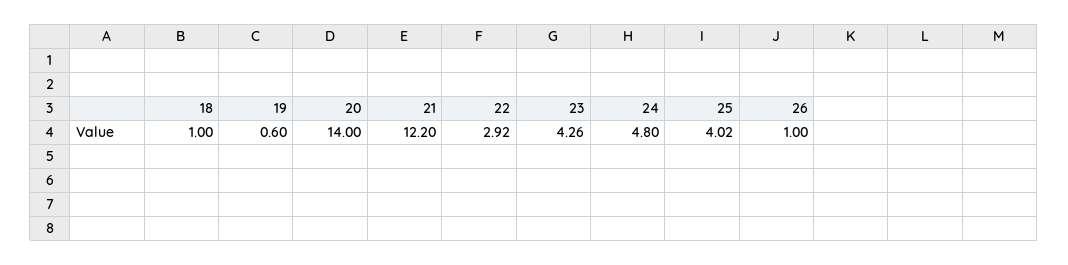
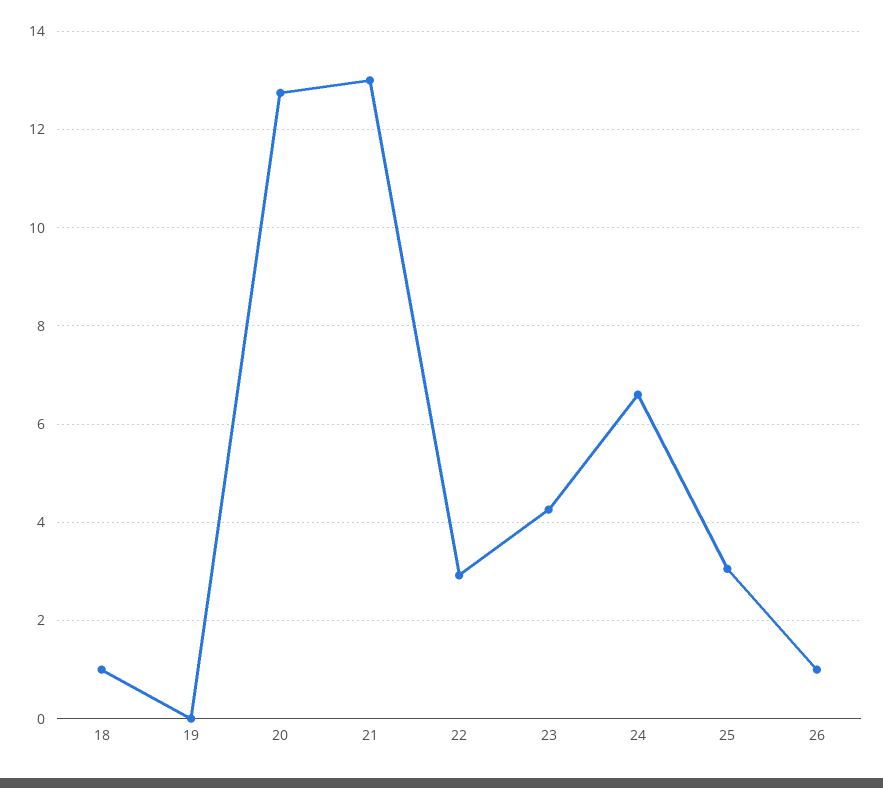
  {
    "18": 1,
-   "19": 0.6,
+   "19": 0,
-   "20": 14,
+   "20": 12.8,
-   "21": 12.2,
+   "21": 13,
    "22": 2.92,
    "23": 4.26,
-   "24": 4.8,
+   "24": 6.6,
-   "25": 4.02,
+   "25": 3,
    "26": 1
  }

